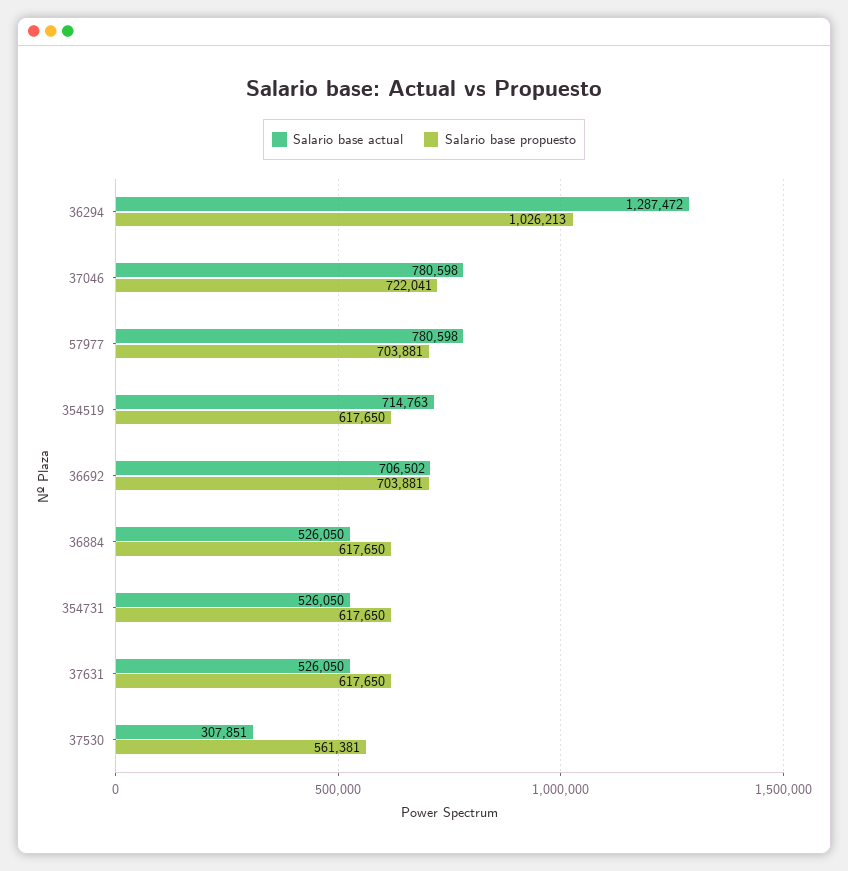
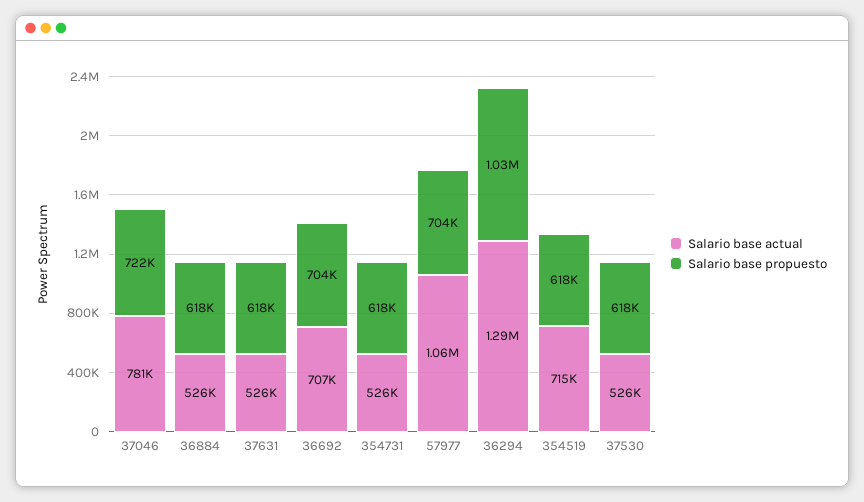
  {
    "Salario base actual": {
      "36294": 1287472,
      "37046": 780598,
-     "57977": 780598,
+     "57977": 1060000,
      "354519": 714763,
      "36692": 706502,
      "36884": 526050,
      "354731": 526050,
      "37631": 526050,
-     "37530": 307851
+     "37530": 526000
    },
    "Salario base propuesto": {
      "36294": 1026213,
      "37046": 722041,
      "57977": 703881,
      "354519": 617650,
      "36692": 703881,
      "36884": 617650,
      "354731": 617650,
      "37631": 617650,
-     "37530": 561381
+     "37530": 618000
    }
  }

